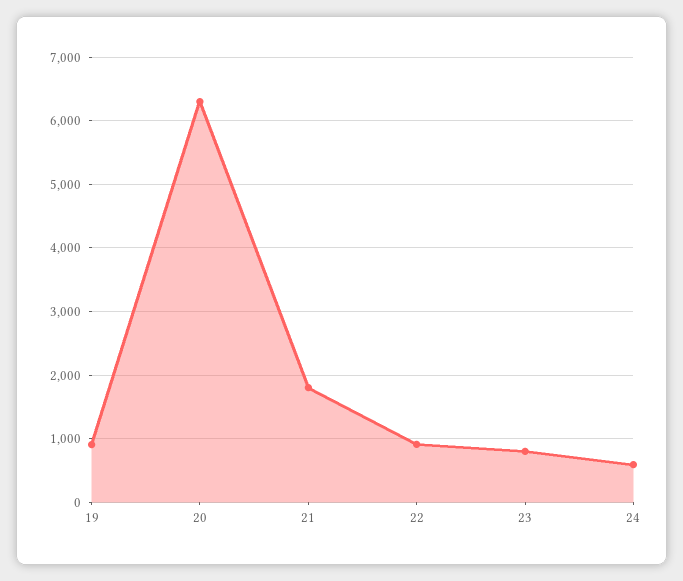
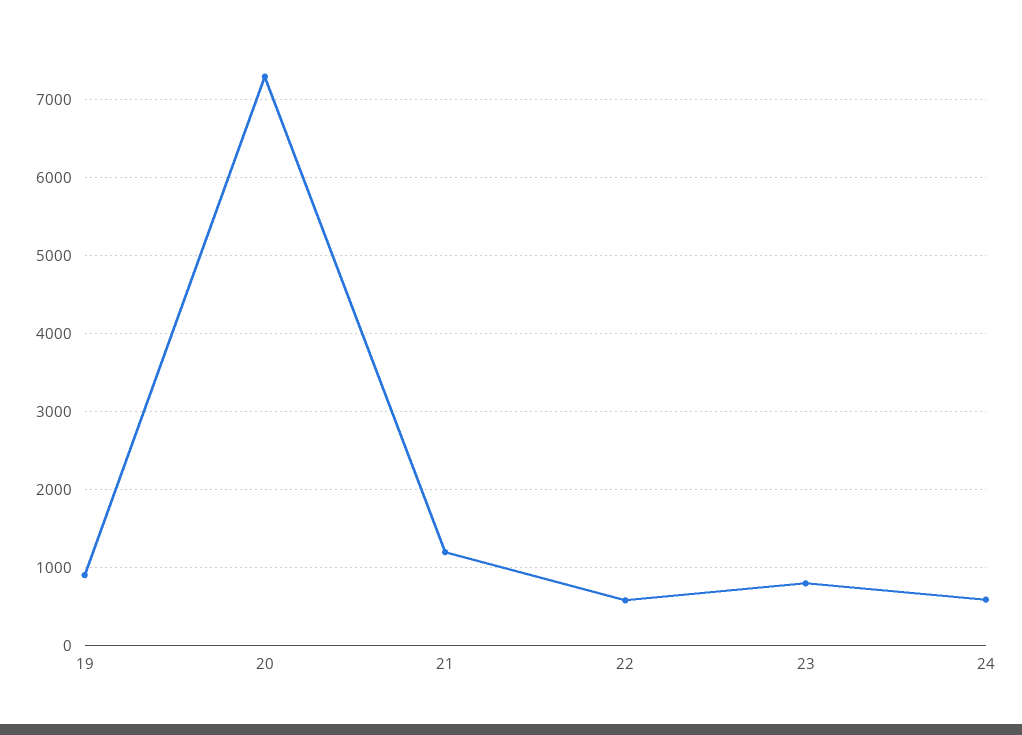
  {
    "19": 900,
-   "20": 6300,
+   "20": 7300,
-   "21": 1800,
+   "21": 1200,
-   "22": 900,
+   "22": 600,
    "23": 800,
    "24": 600
  }

